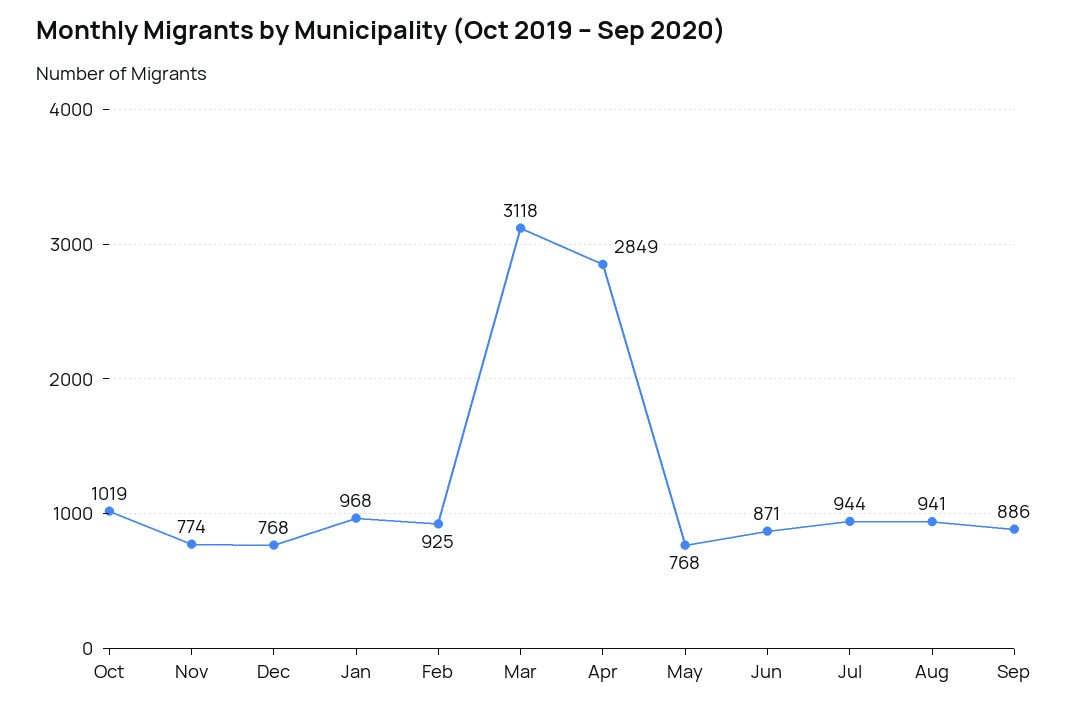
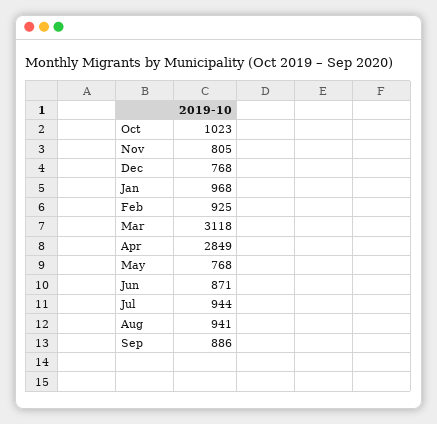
  {
-   "Oct": 1019,
+   "Oct": 1023,
-   "Nov": 774,
+   "Nov": 805,
    "Dec": 768,
    "Jan": 968,
    "Feb": 925,
    "Mar": 3118,
    "Apr": 2849,
    "May": 768,
    "Jun": 871,
    "Jul": 944,
    "Aug": 941,
    "Sep": 886
  }

